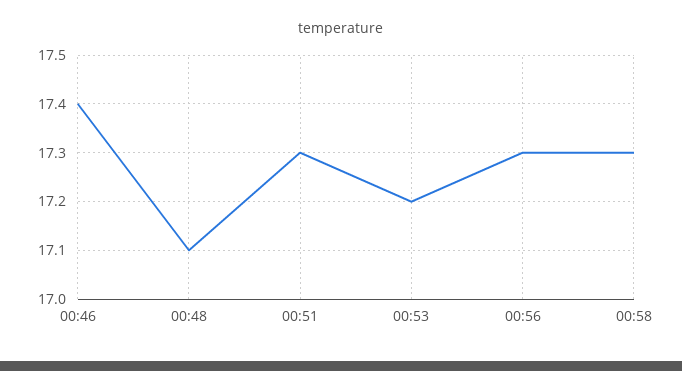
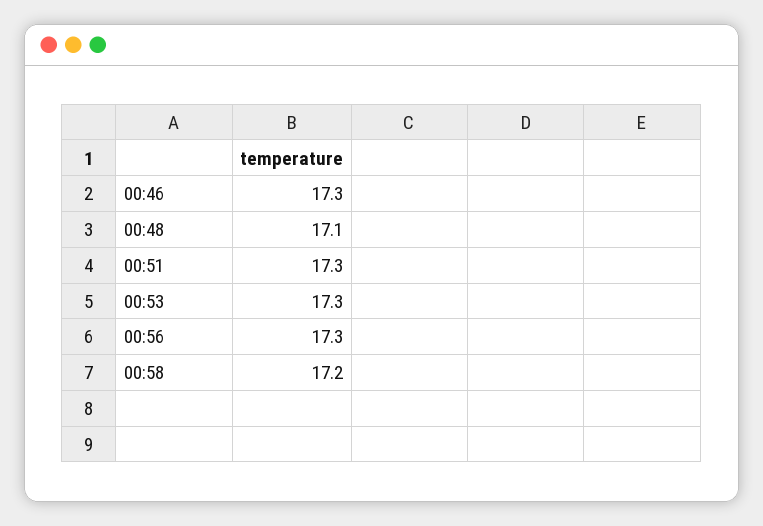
  {
-   "00:46": 17.4,
+   "00:46": 17.3,
    "00:48": 17.1,
    "00:51": 17.3,
-   "00:53": 17.2,
+   "00:53": 17.3,
    "00:56": 17.3,
-   "00:58": 17.3
+   "00:58": 17.2
  }

